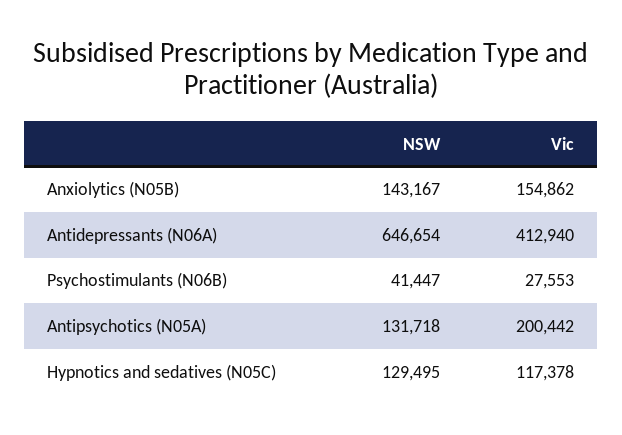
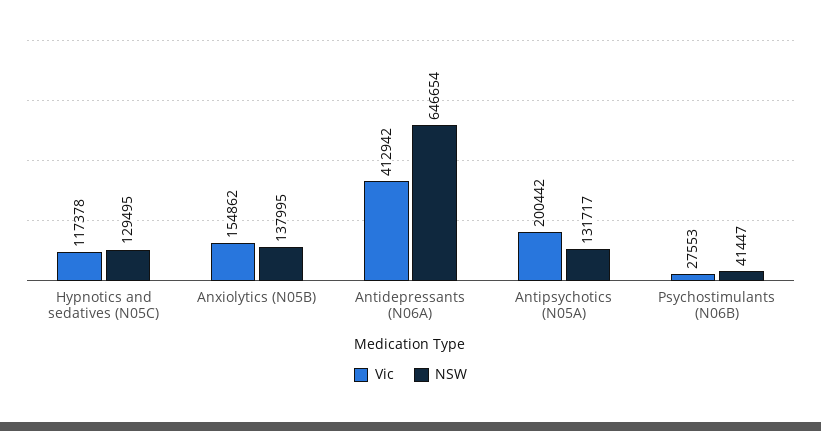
  {
    "NSW": {
-     "Anxiolytics (N05B)": 143167,
+     "Anxiolytics (N05B)": 137995,
      "Antidepressants (N06A)": 646654,
      "Psychostimulants (N06B)": 41447,
-     "Antipsychotics (N05A)": 131718,
+     "Antipsychotics (N05A)": 131717,
      "Hypnotics and sedatives (N05C)": 129495
    },
    "Vic": {
      "Anxiolytics (N05B)": 154862,
-     "Antidepressants (N06A)": 412940,
+     "Antidepressants (N06A)": 412942,
      "Psychostimulants (N06B)": 27553,
      "Antipsychotics (N05A)": 200442,
      "Hypnotics and sedatives (N05C)": 117378
    }
  }

